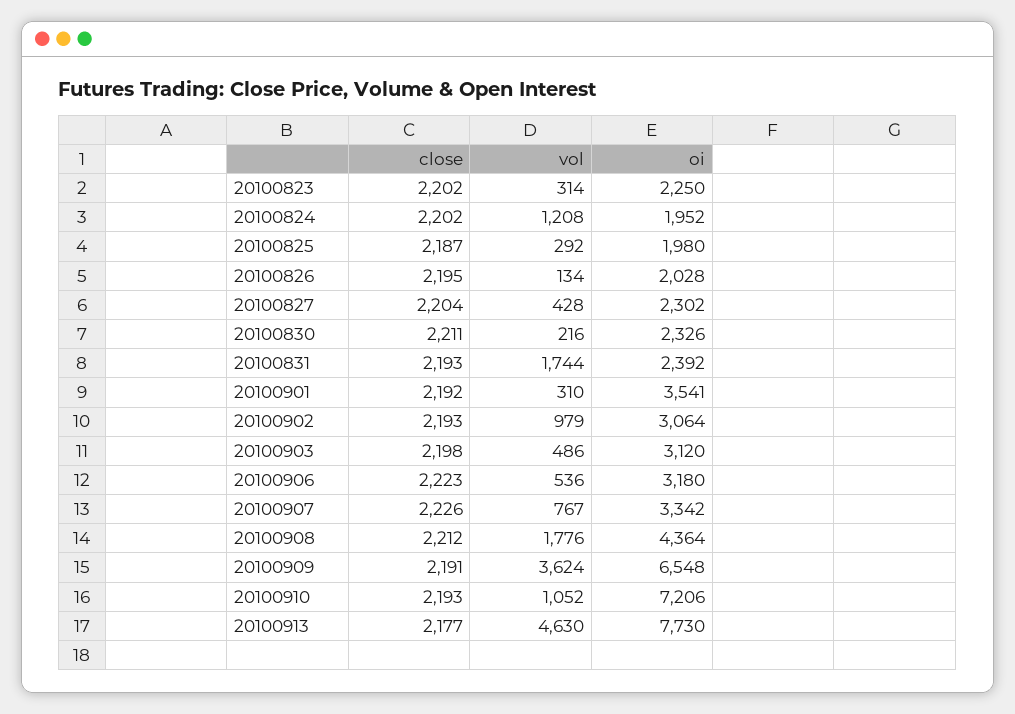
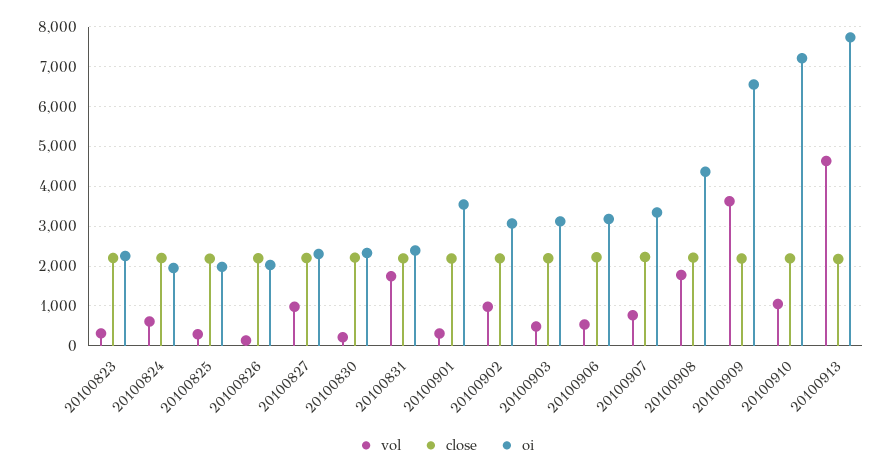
  {
    "close": {
      "20100823": 2202,
      "20100824": 2202,
      "20100825": 2187,
      "20100826": 2195,
      "20100827": 2204,
      "20100830": 2211,
      "20100831": 2193,
      "20100901": 2192,
      "20100902": 2193,
      "20100903": 2198,
      "20100906": 2223,
      "20100907": 2226,
      "20100908": 2212,
      "20100909": 2191,
      "20100910": 2193,
      "20100913": 2177
    },
    "vol": {
      "20100823": 314,
-     "20100824": 1208,
+     "20100824": 600,
      "20100825": 292,
      "20100826": 134,
-     "20100827": 428,
+     "20100827": 1000,
      "20100830": 216,
      "20100831": 1744,
      "20100901": 310,
      "20100902": 979,
      "20100903": 486,
      "20100906": 536,
      "20100907": 767,
      "20100908": 1776,
      "20100909": 3624,
      "20100910": 1052,
      "20100913": 4630
    },
    "oi": {
      "20100823": 2250,
      "20100824": 1952,
      "20100825": 1980,
      "20100826": 2028,
      "20100827": 2302,
      "20100830": 2326,
      "20100831": 2392,
      "20100901": 3541,
      "20100902": 3064,
      "20100903": 3120,
      "20100906": 3180,
      "20100907": 3342,
      "20100908": 4364,
      "20100909": 6548,
      "20100910": 7206,
      "20100913": 7730
    }
  }

